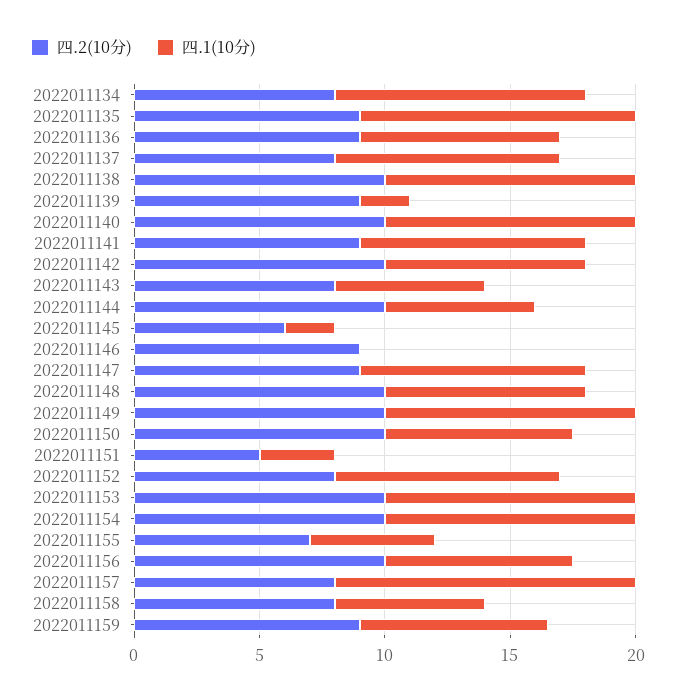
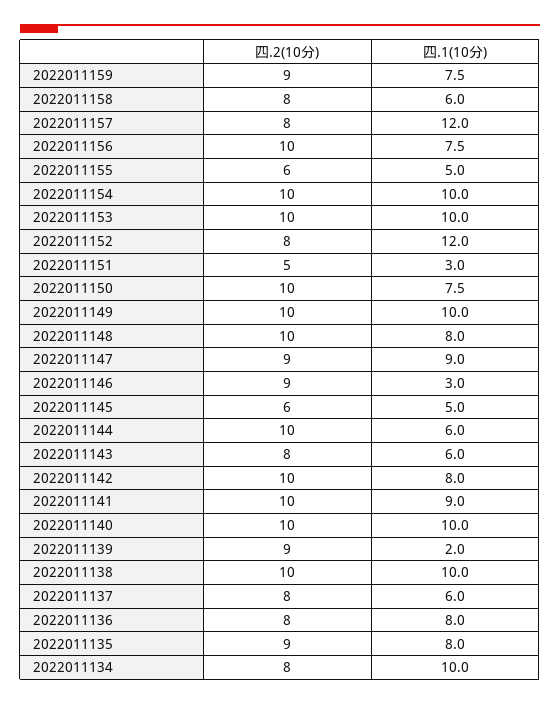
  {
    "四.2(10分)": {
      "2022011134": 8,
      "2022011135": 9,
-     "2022011136": 9,
+     "2022011136": 8,
      "2022011137": 8,
      "2022011138": 10,
      "2022011139": 9,
      "2022011140": 10,
-     "2022011141": 9,
+     "2022011141": 10,
      "2022011142": 10,
      "2022011143": 8,
      "2022011144": 10,
      "2022011145": 6,
      "2022011146": 9,
      "2022011147": 9,
      "2022011148": 10,
      "2022011149": 10,
      "2022011150": 10,
      "2022011151": 5,
      "2022011152": 8,
      "2022011153": 10,
      "2022011154": 10,
-     "2022011155": 7,
+     "2022011155": 6,
      "2022011156": 10,
      "2022011157": 8,
      "2022011158": 8,
      "2022011159": 9
    },
    "四.1(10分)": {
      "2022011134": 10,
-     "2022011135": 11,
+     "2022011135": 8,
      "2022011136": 8,
-     "2022011137": 9,
+     "2022011137": 6,
      "2022011138": 10,
      "2022011139": 2,
      "2022011140": 10,
      "2022011141": 9,
      "2022011142": 8,
      "2022011143": 6,
      "2022011144": 6,
-     "2022011145": 2,
+     "2022011145": 5,
-     "2022011146": 0,
+     "2022011146": 3,
      "2022011147": 9,
      "2022011148": 8,
      "2022011149": 10,
      "2022011150": 7.5,
      "2022011151": 3,
-     "2022011152": 9,
+     "2022011152": 12,
      "2022011153": 10,
      "2022011154": 10,
      "2022011155": 5,
      "2022011156": 7.5,
      "2022011157": 12,
      "2022011158": 6,
      "2022011159": 7.5
    }
  }

